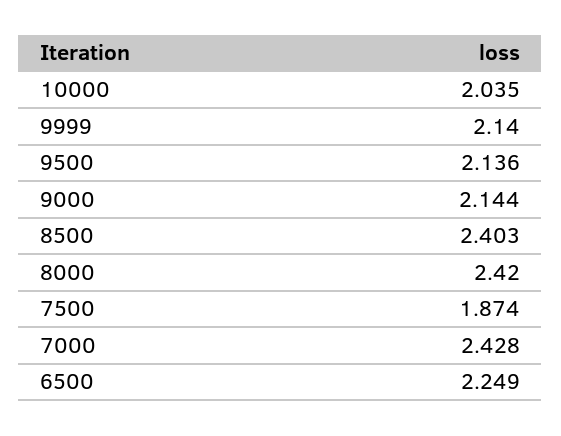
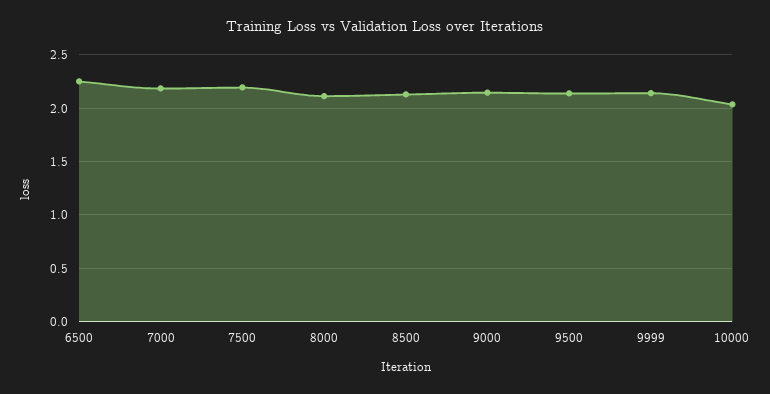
  {
    "10000": 2.035,
    "9999": 2.14,
    "9500": 2.136,
    "9000": 2.144,
-   "8500": 2.403,
+   "8500": 2.1,
-   "8000": 2.42,
+   "8000": 2.1,
-   "7500": 1.874,
+   "7500": 2.2,
-   "7000": 2.428,
+   "7000": 2.2,
    "6500": 2.249
  }

